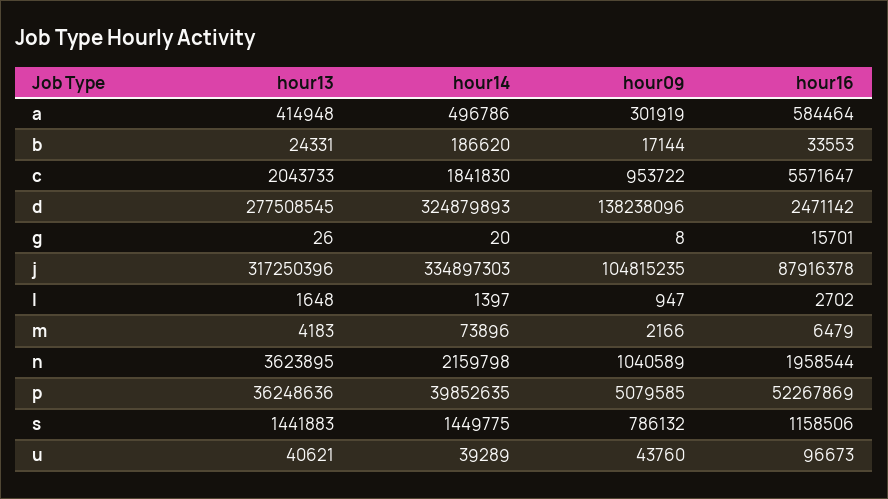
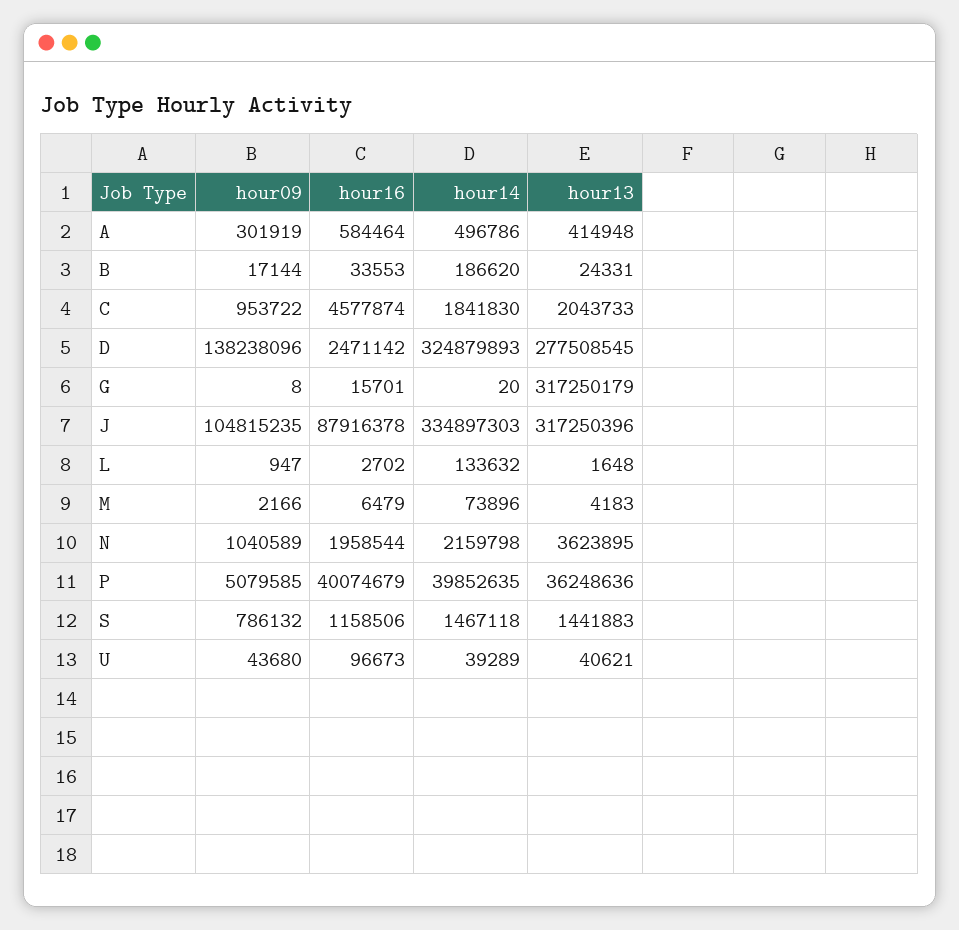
  {
    "hour13": {
      "a": 414948,
      "b": 24331,
      "c": 2043733,
      "d": 277508545,
-     "g": 26,
+     "g": 317250179,
      "j": 317250396,
      "l": 1648,
      "m": 4183,
      "n": 3623895,
      "p": 36248636,
      "s": 1441883,
      "u": 40621
    },
    "hour14": {
      "a": 496786,
      "b": 186620,
      "c": 1841830,
      "d": 324879893,
      "g": 20,
      "j": 334897303,
-     "l": 1397,
+     "l": 133632,
      "m": 73896,
      "n": 2159798,
      "p": 39852635,
-     "s": 1449775,
+     "s": 1467118,
      "u": 39289
    },
    "hour09": {
      "a": 301919,
      "b": 17144,
      "c": 953722,
      "d": 138238096,
      "g": 8,
      "j": 104815235,
      "l": 947,
      "m": 2166,
      "n": 1040589,
      "p": 5079585,
      "s": 786132,
-     "u": 43760
+     "u": 43680
    },
    "hour16": {
      "a": 584464,
      "b": 33553,
-     "c": 5571647,
+     "c": 4577874,
      "d": 2471142,
      "g": 15701,
      "j": 87916378,
      "l": 2702,
      "m": 6479,
      "n": 1958544,
-     "p": 52267869,
+     "p": 40074679,
      "s": 1158506,
      "u": 96673
    }
  }

